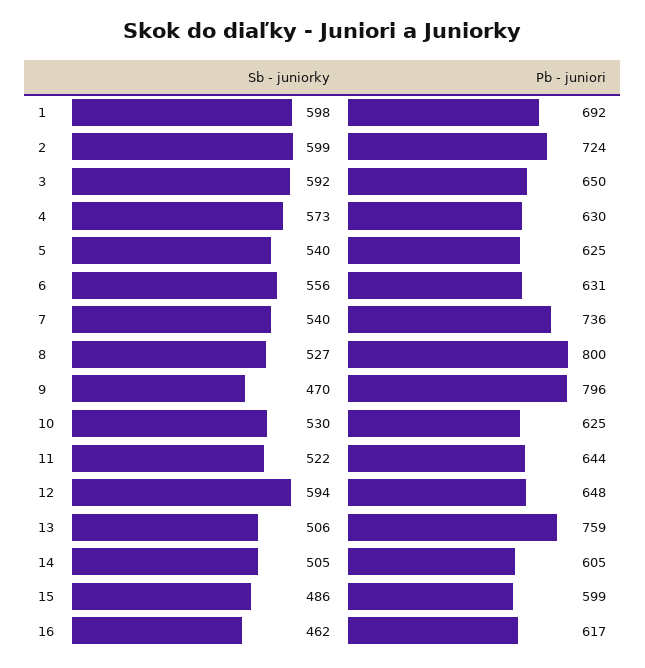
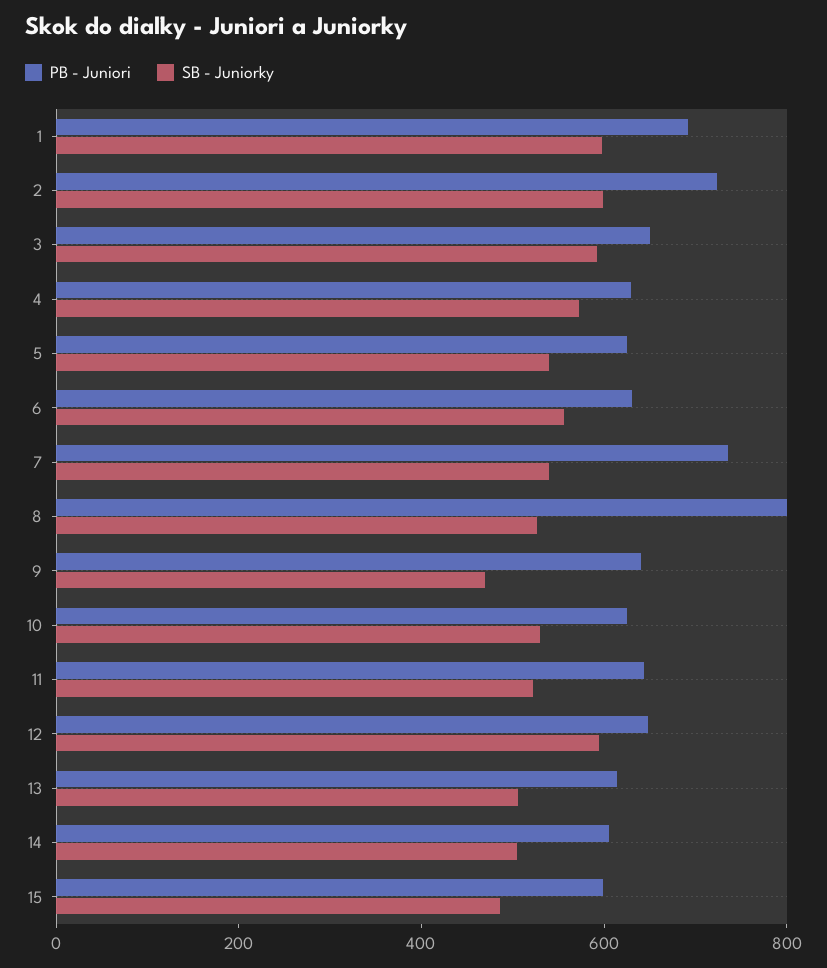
  {
    "Sb - juniorky": {
      "1": 598,
      "2": 599,
      "3": 592,
      "4": 573,
      "5": 540,
      "6": 556,
      "7": 540,
      "8": 527,
      "9": 470,
      "10": 530,
      "11": 522,
      "12": 594,
      "13": 506,
      "14": 505,
-     "15": 486,
+     "15": 486
-     "16": 462
    },
    "Pb - juniori": {
      "1": 692,
      "2": 724,
      "3": 650,
      "4": 630,
      "5": 625,
      "6": 631,
      "7": 736,
      "8": 800,
-     "9": 796,
+     "9": 650,
      "10": 625,
      "11": 644,
      "12": 648,
-     "13": 759,
+     "13": 600,
      "14": 605,
-     "15": 599,
+     "15": 599
-     "16": 617
    }
  }

